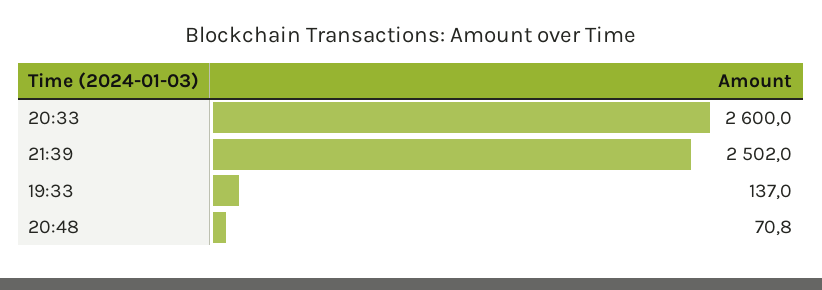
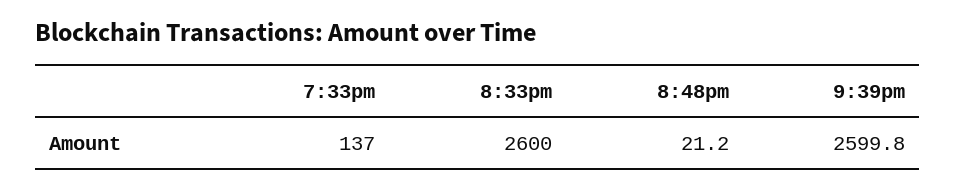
  {
    "20:33": 2600,
-   "21:39": 2502,
+   "21:39": 2599.8,
    "19:33": 137,
-   "20:48": 70.8
+   "20:48": 21.2
  }

